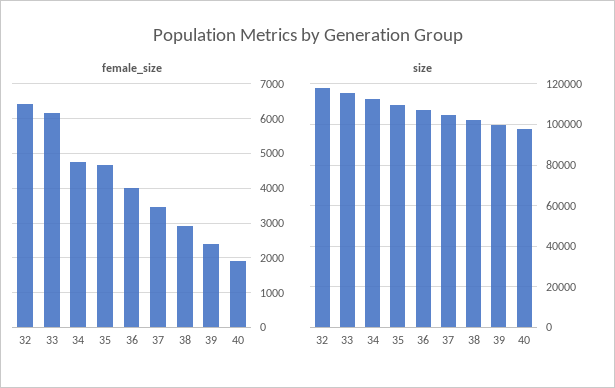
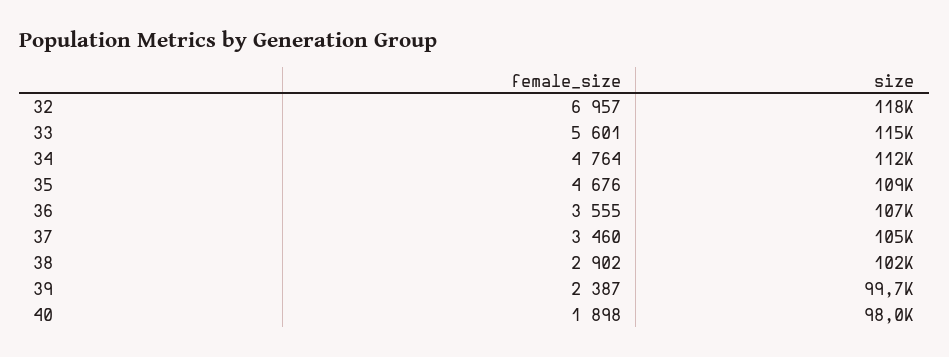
  {
    "female_size": {
-     "32": 6400,
+     "32": 6957,
-     "33": 6200,
+     "33": 5601,
      "34": 4764,
      "35": 4676,
-     "36": 4000,
+     "36": 3555,
      "37": 3460,
      "38": 2902,
      "39": 2387,
      "40": 1898
    },
    "size": {
      "32": 118000,
      "33": 115000,
      "34": 112000,
      "35": 109000,
      "36": 107000,
      "37": 105000,
      "38": 102000,
      "39": 99700,
      "40": 98000
    }
  }

